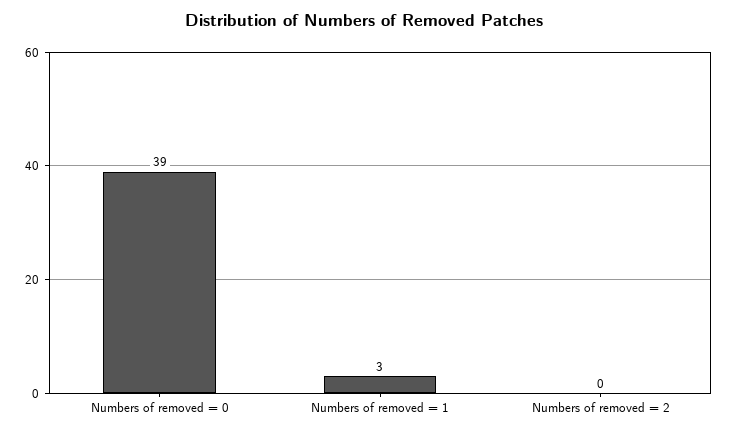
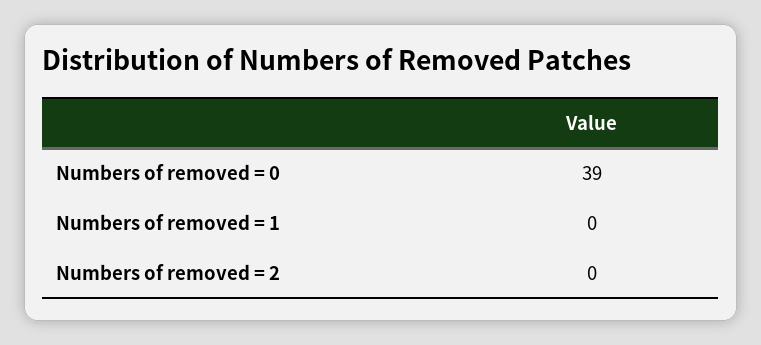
  {
    "Numbers of removed = 0": 39,
-   "Numbers of removed = 1": 3,
+   "Numbers of removed = 1": 0,
    "Numbers of removed = 2": 0
  }

